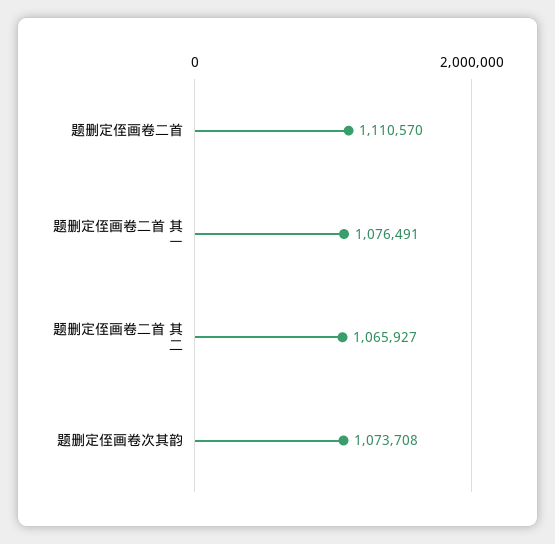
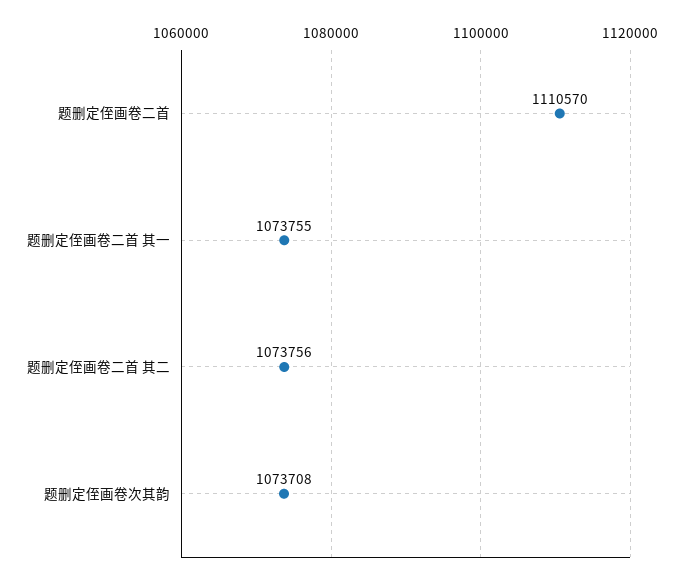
  {
    "题删定侄画卷二首": 1110570,
-   "题删定侄画卷二首 其一": 1076491,
+   "题删定侄画卷二首 其一": 1073755,
-   "题删定侄画卷二首 其二": 1065927,
+   "题删定侄画卷二首 其二": 1073756,
    "题删定侄画卷次其韵": 1073708
  }

